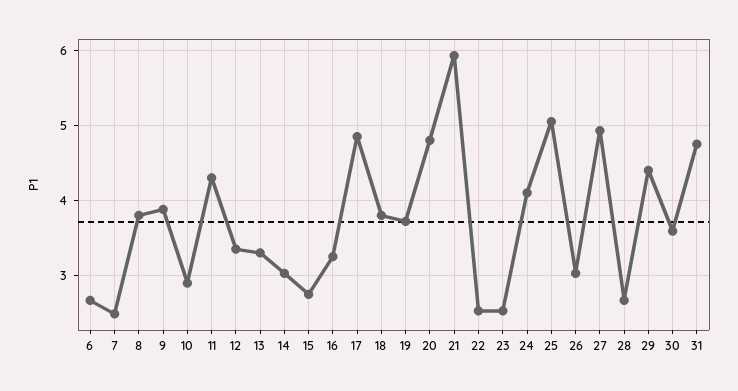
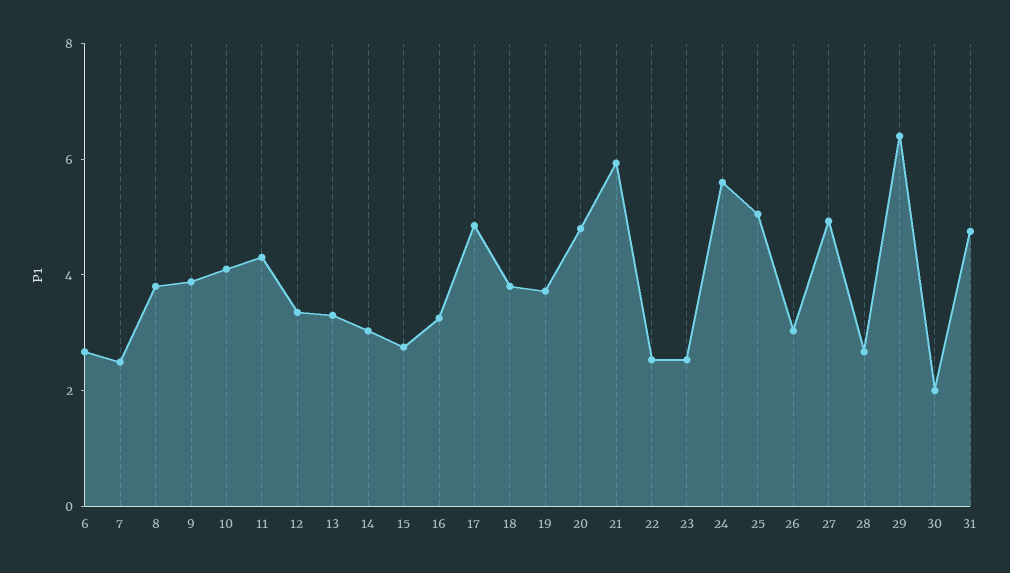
  {
    "6": 2.7,
    "7": 2.5,
    "8": 3.8,
    "9": 3.9,
-   "10": 2.9,
+   "10": 4,
    "11": 4.3,
    "12": 3.4,
    "13": 3.3,
    "14": 3,
    "15": 2.8,
    "16": 3.3,
    "17": 4.9,
    "18": 3.8,
    "19": 3.7,
    "20": 4.8,
    "21": 5.9,
    "22": 2.5,
    "23": 2.5,
-   "24": 4.1,
+   "24": 5.5,
    "25": 5.1,
    "26": 3,
    "27": 4.9,
    "28": 2.7,
-   "29": 4.4,
+   "29": 6.5,
-   "30": 3.6,
+   "30": 2,
    "31": 4.8
  }

